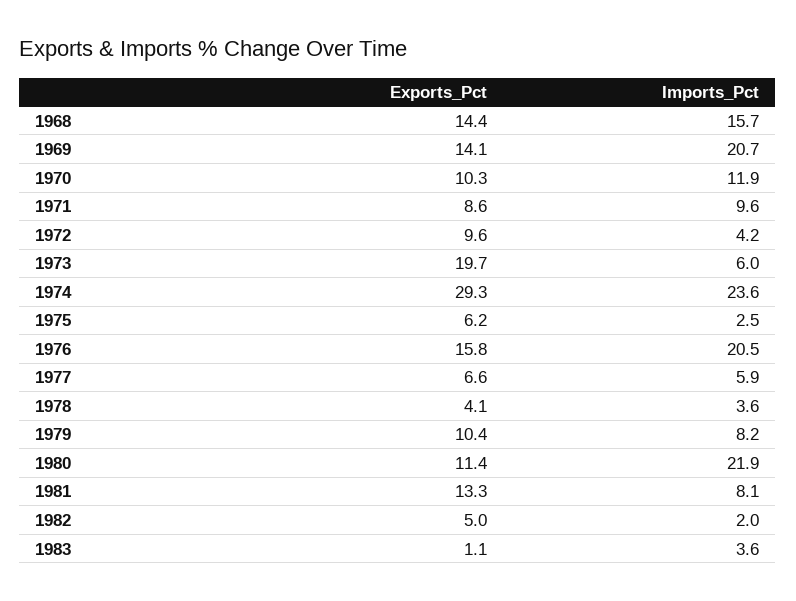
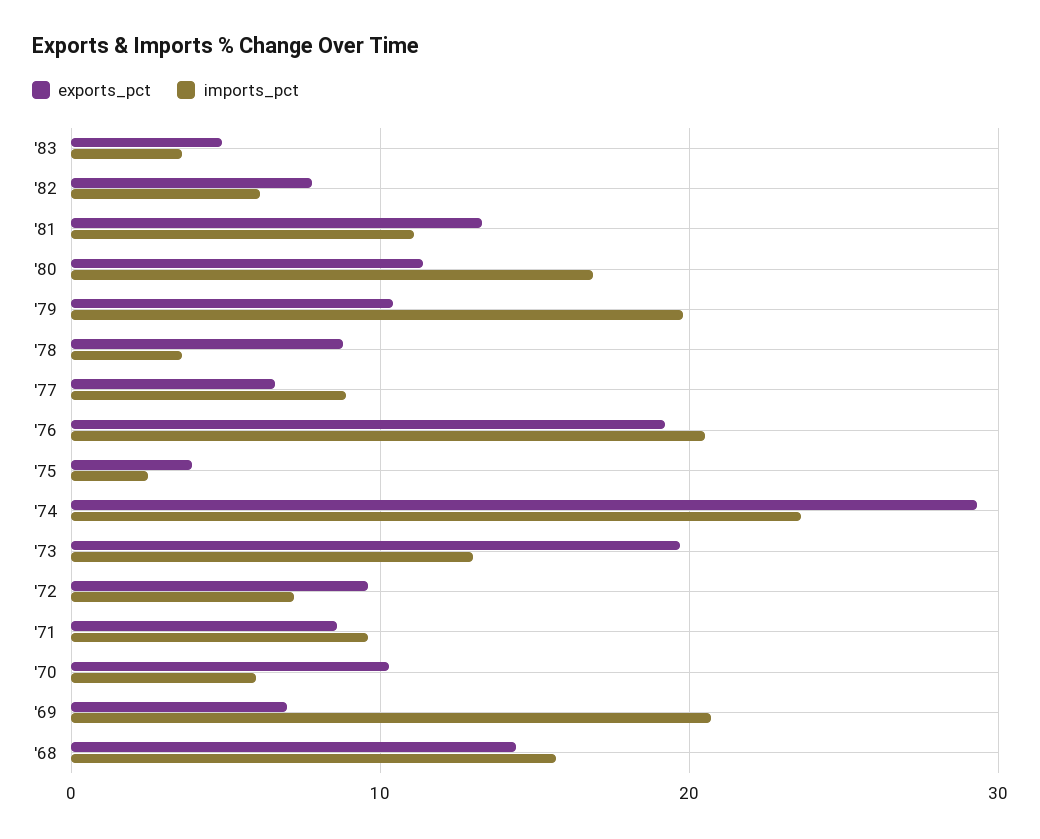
  {
    "Exports_Pct": {
      "1968": 14.4,
-     "1969": 14.1,
+     "1969": 7,
      "1970": 10.3,
      "1971": 8.6,
      "1972": 9.6,
      "1973": 19.7,
      "1974": 29.3,
-     "1975": 6.2,
+     "1975": 4,
-     "1976": 15.8,
+     "1976": 19,
      "1977": 6.6,
-     "1978": 4.1,
+     "1978": 9,
      "1979": 10.4,
      "1980": 11.4,
      "1981": 13.3,
-     "1982": 5,
+     "1982": 8,
-     "1983": 1.1
+     "1983": 5
    },
    "Imports_Pct": {
      "1968": 15.7,
      "1969": 20.7,
-     "1970": 11.9,
+     "1970": 6,
      "1971": 9.6,
-     "1972": 4.2,
+     "1972": 7,
-     "1973": 6,
+     "1973": 13,
      "1974": 23.6,
      "1975": 2.5,
      "1976": 20.5,
-     "1977": 5.9,
+     "1977": 9,
      "1978": 3.6,
-     "1979": 8.2,
+     "1979": 20,
-     "1980": 21.9,
+     "1980": 17,
-     "1981": 8.1,
+     "1981": 11,
-     "1982": 2,
+     "1982": 6,
      "1983": 3.6
    }
  }

